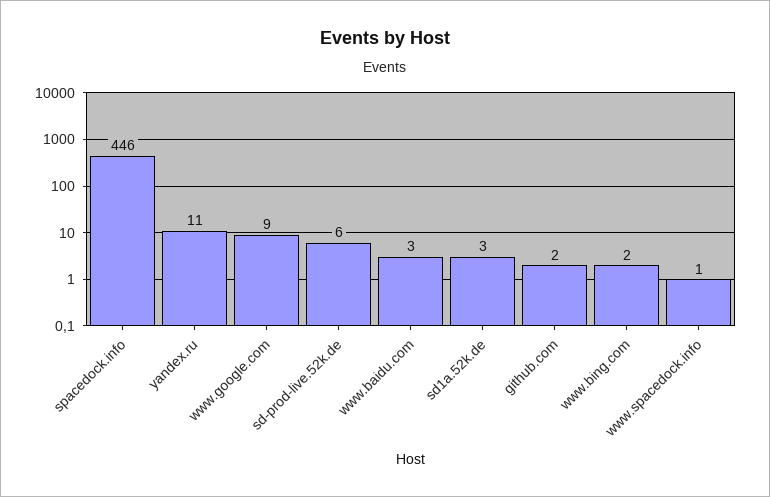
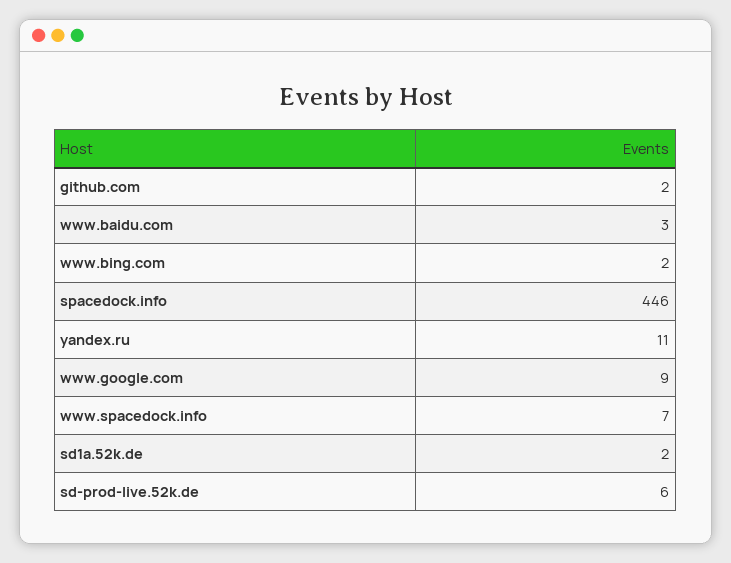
  {
    "spacedock.info": 446,
    "yandex.ru": 11,
    "www.google.com": 9,
    "sd-prod-live.52k.de": 6,
    "www.baidu.com": 3,
-   "sd1a.52k.de": 3,
+   "sd1a.52k.de": 2,
    "github.com": 2,
    "www.bing.com": 2,
-   "www.spacedock.info": 1
+   "www.spacedock.info": 7
  }

